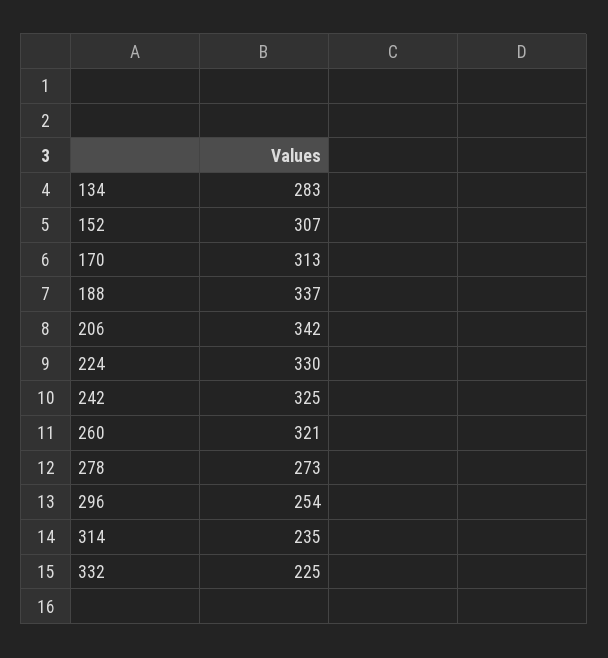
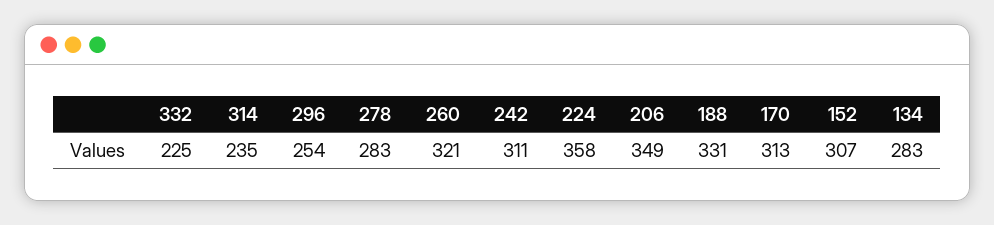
  {
    "134": 283,
    "152": 307,
    "170": 313,
-   "188": 337,
+   "188": 331,
-   "206": 342,
+   "206": 349,
-   "224": 330,
+   "224": 358,
-   "242": 325,
+   "242": 311,
    "260": 321,
-   "278": 273,
+   "278": 283,
    "296": 254,
    "314": 235,
    "332": 225
  }

